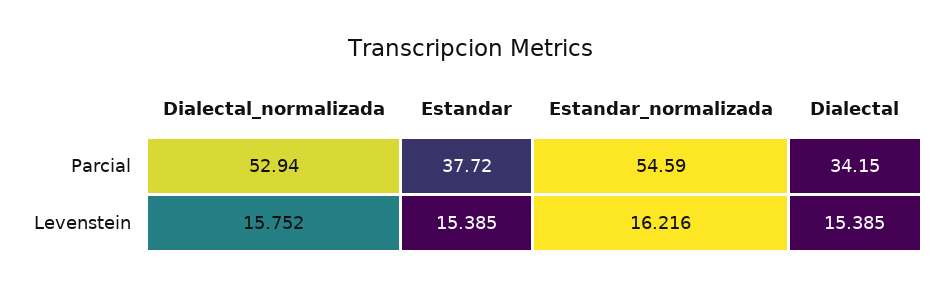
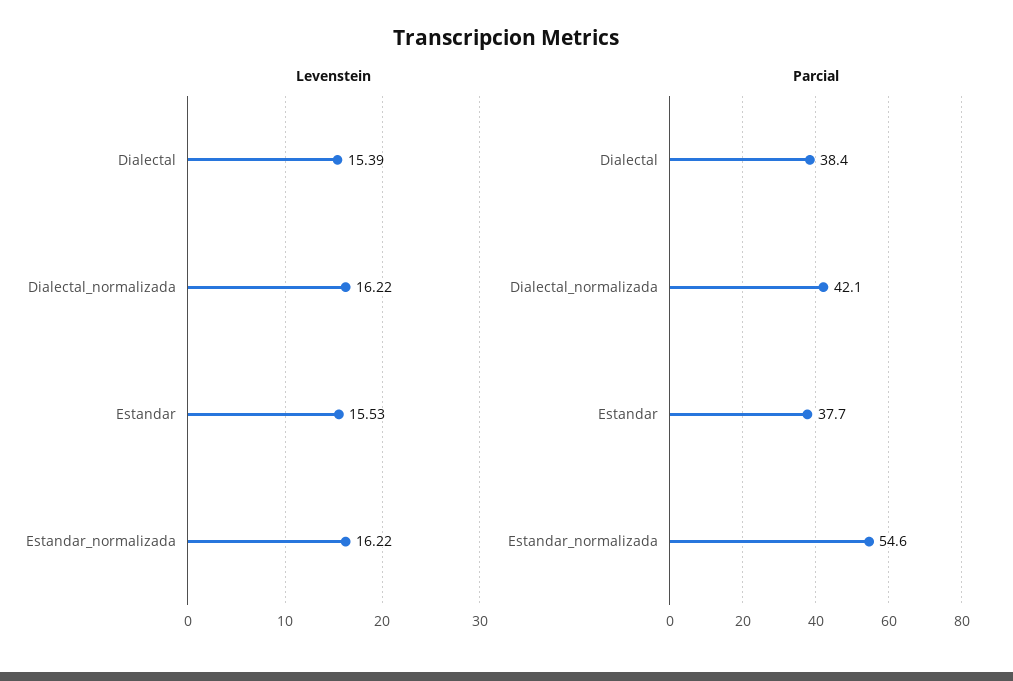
  {
    "Parcial": {
-     "Dialectal_normalizada": 52.94,
+     "Dialectal_normalizada": 42.1,
      "Estandar": 37.72,
      "Estandar_normalizada": 54.59,
-     "Dialectal": 34.15
+     "Dialectal": 38.4
    },
    "Levenstein": {
-     "Dialectal_normalizada": 15.752,
+     "Dialectal_normalizada": 16.22,
-     "Estandar": 15.385,
+     "Estandar": 15.53,
      "Estandar_normalizada": 16.216,
      "Dialectal": 15.385
    }
  }

